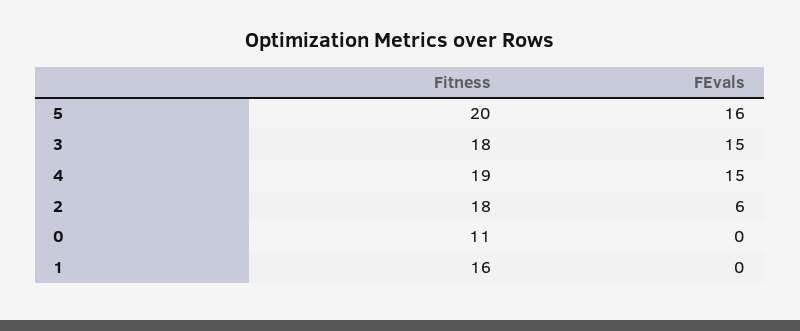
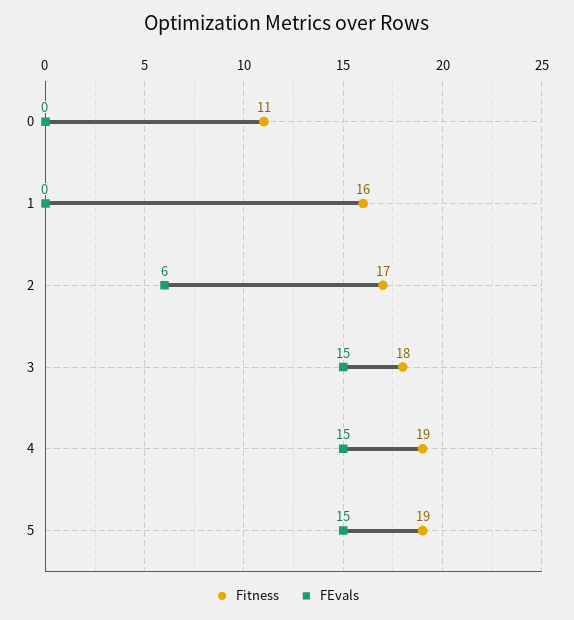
  {
    "Fitness": {
-     "5": 20,
+     "5": 19,
      "3": 18,
      "4": 19,
-     "2": 18,
+     "2": 17,
      "0": 11,
      "1": 16
    },
    "FEvals": {
-     "5": 16,
+     "5": 15,
      "3": 15,
      "4": 15,
      "2": 6,
      "0": 0,
      "1": 0
    }
  }

